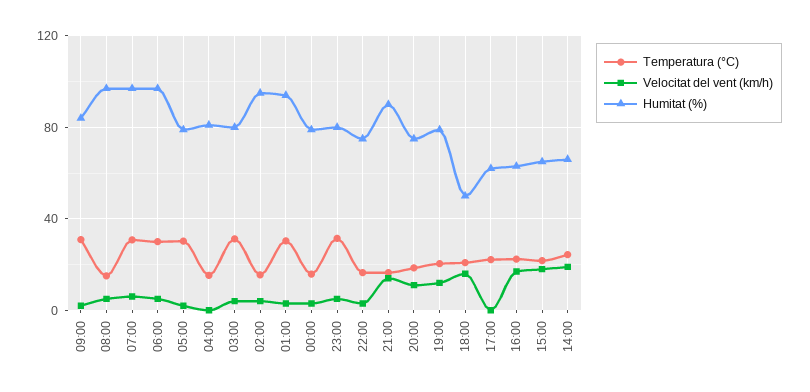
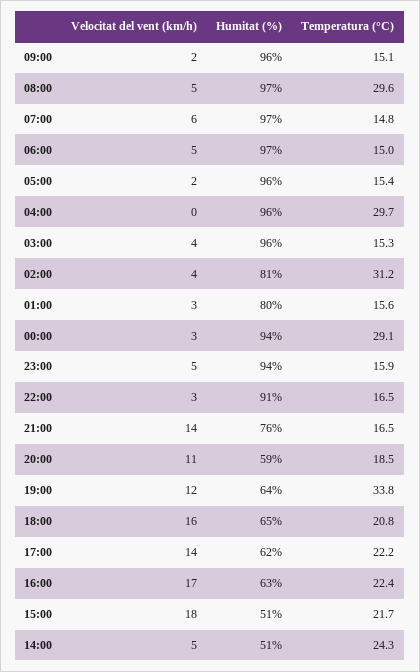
  {
    "Temperatura (°C)": {
-     "09:00": 30,
+     "09:00": 15.1,
-     "08:00": 15,
+     "08:00": 29.6,
-     "07:00": 30,
+     "07:00": 14.8,
-     "06:00": 30,
+     "06:00": 15,
-     "05:00": 30,
+     "05:00": 15.4,
-     "04:00": 15,
+     "04:00": 29.7,
-     "03:00": 30,
+     "03:00": 15.3,
-     "02:00": 15,
+     "02:00": 31.2,
-     "01:00": 30,
+     "01:00": 15.6,
-     "00:00": 15,
+     "00:00": 29.1,
-     "23:00": 30,
+     "23:00": 15.9,
      "22:00": 16.5,
      "21:00": 16.5,
      "20:00": 18.5,
-     "19:00": 20,
+     "19:00": 33.8,
      "18:00": 20.8,
      "17:00": 22.2,
      "16:00": 22.4,
      "15:00": 21.7,
      "14:00": 24.3
    },
    "Velocitat del vent (km/h)": {
      "09:00": 2,
      "08:00": 5,
      "07:00": 6,
      "06:00": 5,
      "05:00": 2,
      "04:00": 0,
      "03:00": 4,
      "02:00": 4,
      "01:00": 3,
      "00:00": 3,
      "23:00": 5,
      "22:00": 3,
      "21:00": 14,
      "20:00": 11,
      "19:00": 12,
      "18:00": 16,
-     "17:00": 0,
+     "17:00": 14,
      "16:00": 17,
      "15:00": 18,
-     "14:00": 20
+     "14:00": 5
    },
    "Humitat (%)": {
-     "09:00": 85,
+     "09:00": 96,
      "08:00": 97,
      "07:00": 97,
      "06:00": 97,
-     "05:00": 80,
+     "05:00": 96,
-     "04:00": 80,
+     "04:00": 96,
-     "03:00": 80,
+     "03:00": 96,
-     "02:00": 95,
+     "02:00": 81,
-     "01:00": 95,
+     "01:00": 80,
-     "00:00": 80,
+     "00:00": 94,
-     "23:00": 80,
+     "23:00": 94,
-     "22:00": 75,
+     "22:00": 91,
-     "21:00": 90,
+     "21:00": 76,
-     "20:00": 75,
+     "20:00": 59,
-     "19:00": 80,
+     "19:00": 64,
-     "18:00": 50,
+     "18:00": 65,
      "17:00": 62,
      "16:00": 63,
-     "15:00": 65,
+     "15:00": 51,
-     "14:00": 65
+     "14:00": 51
    }
  }

